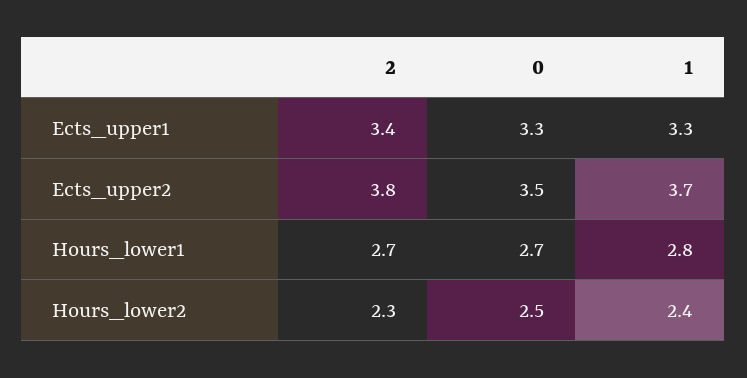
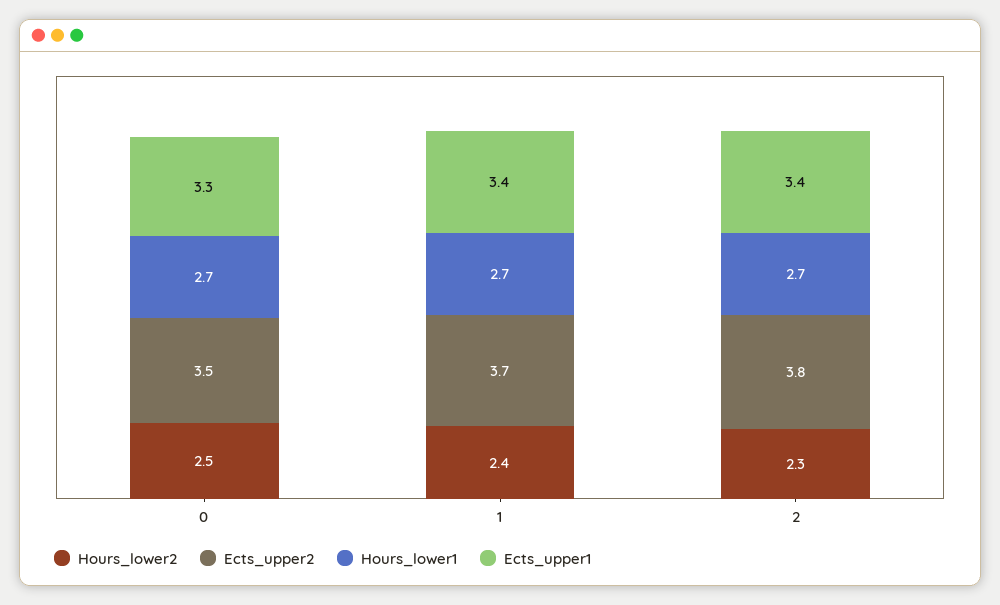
  {
    "Ects_upper1": {
      "2": 3.4,
      "0": 3.3,
-     "1": 3.3
+     "1": 3.4
    },
    "Ects_upper2": {
      "2": 3.8,
      "0": 3.5,
      "1": 3.7
    },
    "Hours_lower1": {
      "2": 2.7,
      "0": 2.7,
-     "1": 2.8
+     "1": 2.7
    },
    "Hours_lower2": {
      "2": 2.3,
      "0": 2.5,
      "1": 2.4
    }
  }

